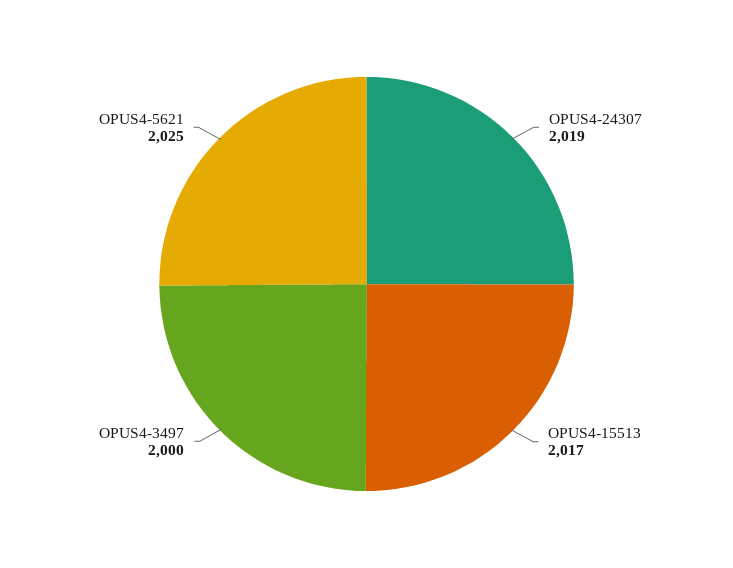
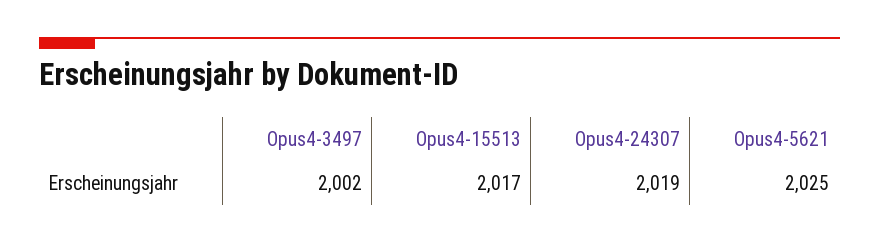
  {
    "OPUS4-24307": 2019,
    "OPUS4-15513": 2017,
-   "OPUS4-3497": 2000,
+   "OPUS4-3497": 2002,
    "OPUS4-5621": 2025
  }

